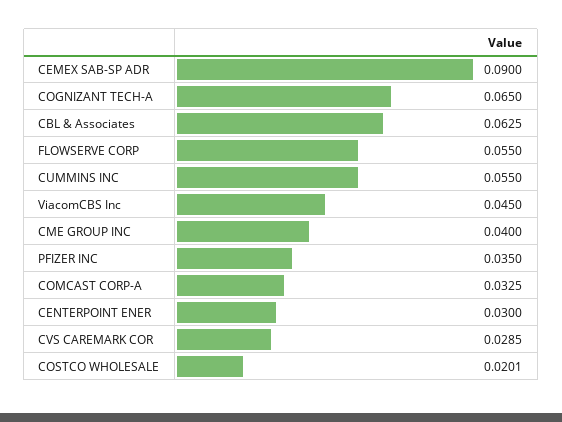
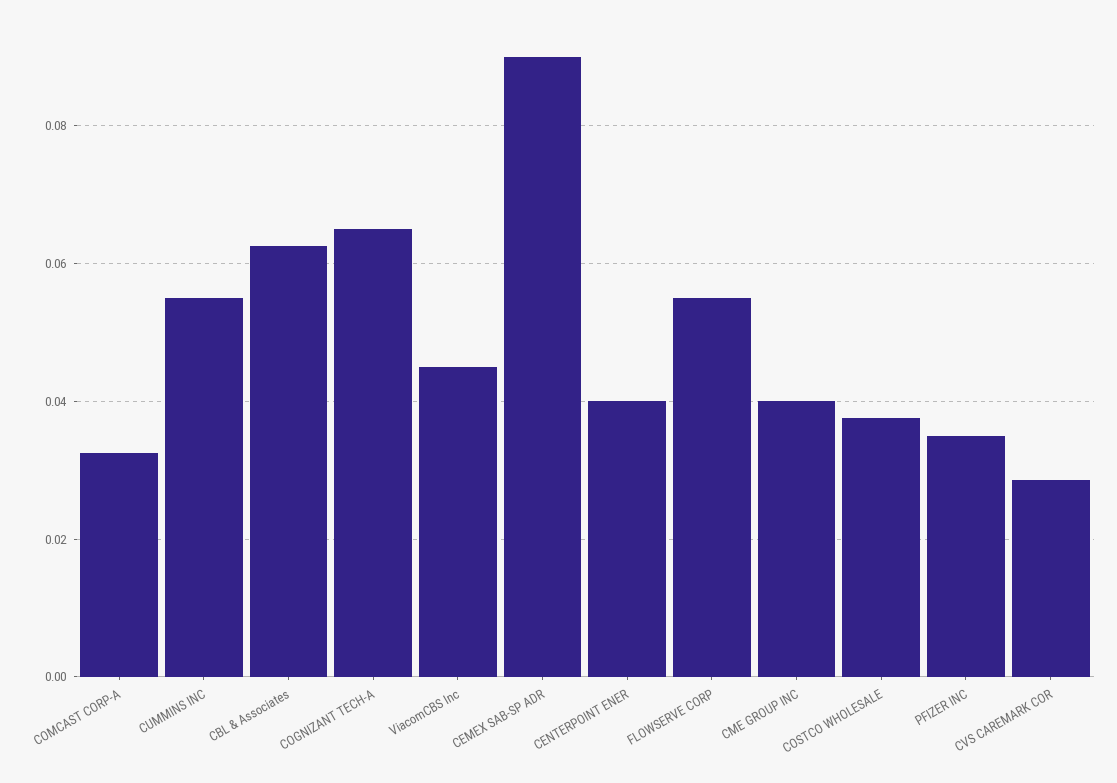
  {
    "CEMEX SAB-SP ADR": 0.09,
    "COGNIZANT TECH-A": 0.065,
    "CBL & Associates": 0.0625,
    "FLOWSERVE CORP": 0.055,
    "CUMMINS INC": 0.055,
    "ViacomCBS Inc": 0.045,
    "CME GROUP INC": 0.04,
    "PFIZER INC": 0.035,
    "COMCAST CORP-A": 0.0325,
-   "CENTERPOINT ENER": 0.03,
+   "CENTERPOINT ENER": 0.04,
    "CVS CAREMARK COR": 0.0285,
-   "COSTCO WHOLESALE": 0.0201
+   "COSTCO WHOLESALE": 0.038
  }

